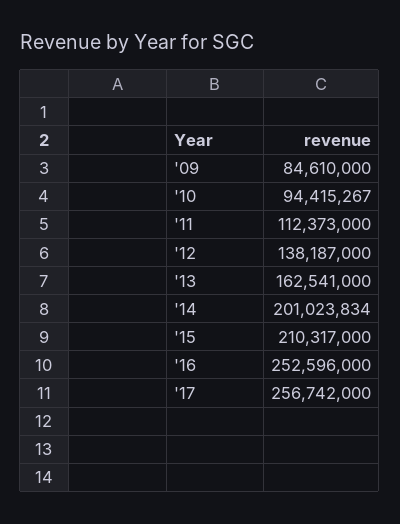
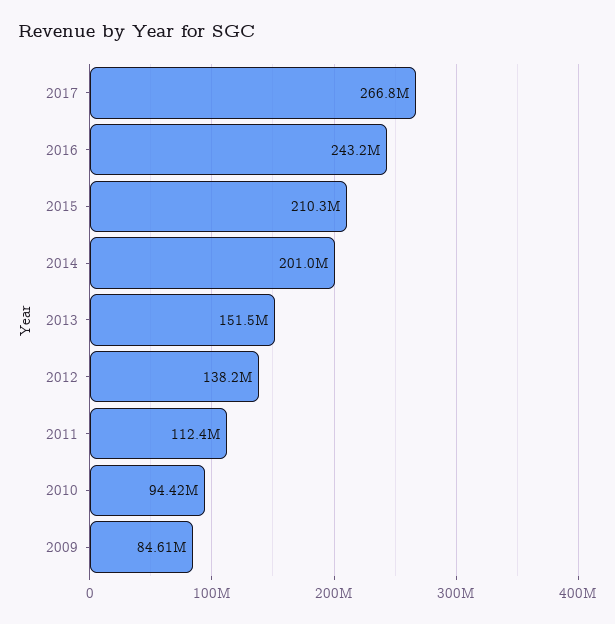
  {
    "'09": 84610000,
    "'10": 94415267,
    "'11": 112373000,
    "'12": 138187000,
-   "'13": 162541000,
+   "'13": 151500000,
    "'14": 201023834,
    "'15": 210317000,
-   "'16": 252596000,
+   "'16": 243200000,
-   "'17": 256742000
+   "'17": 266800000
  }

